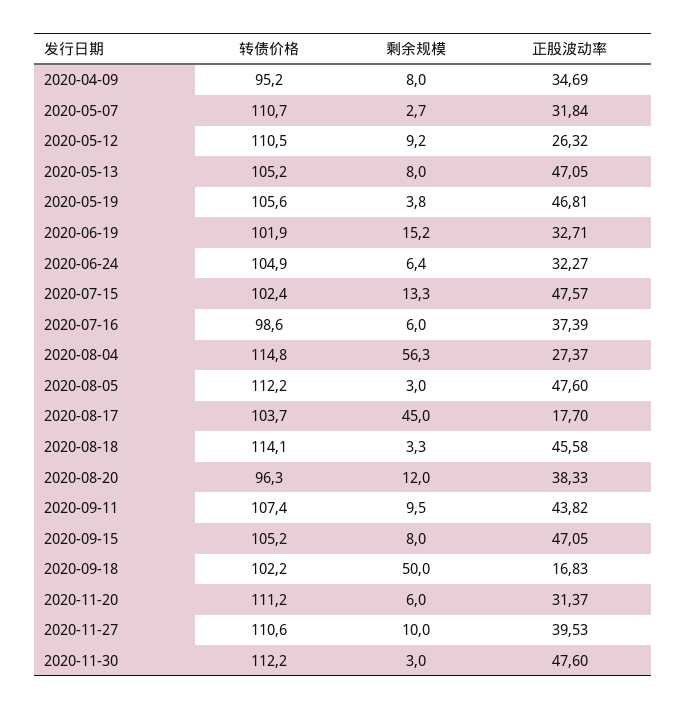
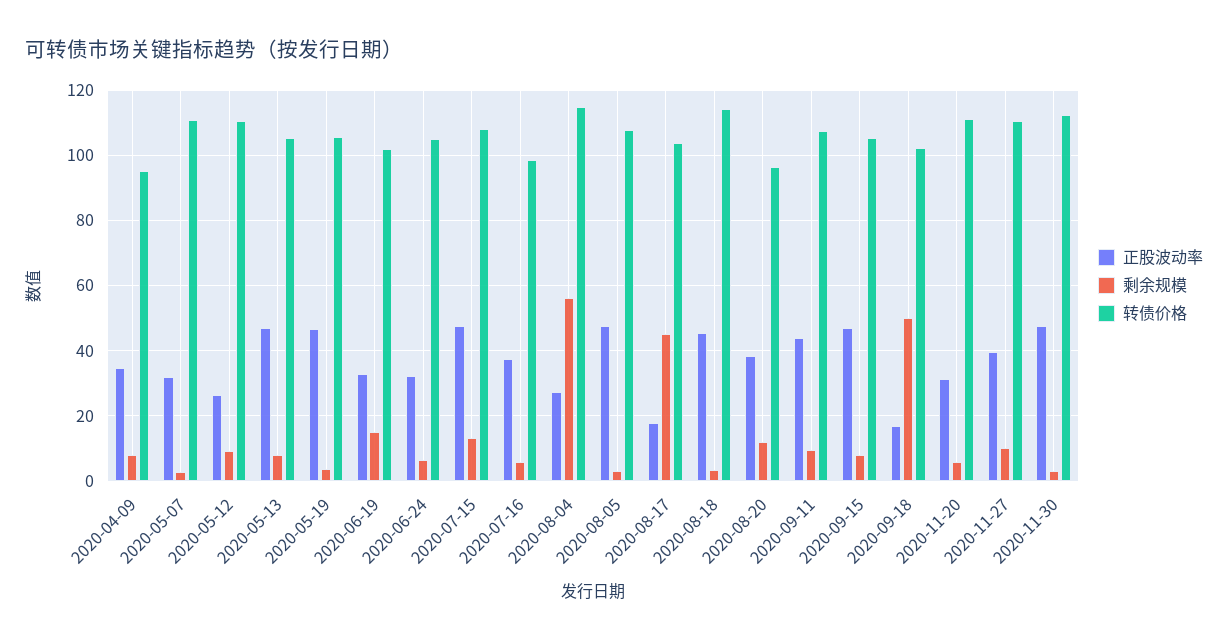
  {
    "转债价格": {
      "2020-04-09": 95.2,
      "2020-05-07": 110.7,
      "2020-05-12": 110.5,
      "2020-05-13": 105.2,
      "2020-05-19": 105.6,
      "2020-06-19": 101.9,
      "2020-06-24": 104.9,
-     "2020-07-15": 102.4,
+     "2020-07-15": 108,
      "2020-07-16": 98.6,
      "2020-08-04": 114.8,
-     "2020-08-05": 112.2,
+     "2020-08-05": 108,
      "2020-08-17": 103.7,
      "2020-08-18": 114.1,
      "2020-08-20": 96.3,
      "2020-09-11": 107.4,
      "2020-09-15": 105.2,
      "2020-09-18": 102.2,
      "2020-11-20": 111.2,
      "2020-11-27": 110.6,
      "2020-11-30": 112.2
    },
    "剩余规模": {
      "2020-04-09": 8,
      "2020-05-07": 2.7,
      "2020-05-12": 9.2,
      "2020-05-13": 8,
      "2020-05-19": 3.8,
      "2020-06-19": 15.2,
      "2020-06-24": 6.4,
      "2020-07-15": 13.3,
      "2020-07-16": 6,
      "2020-08-04": 56.3,
      "2020-08-05": 3,
      "2020-08-17": 45,
      "2020-08-18": 3.3,
      "2020-08-20": 12,
      "2020-09-11": 9.5,
      "2020-09-15": 8,
      "2020-09-18": 50,
      "2020-11-20": 6,
      "2020-11-27": 10,
      "2020-11-30": 3
    },
    "正股波动率": {
      "2020-04-09": 34.69,
      "2020-05-07": 31.84,
      "2020-05-12": 26.32,
      "2020-05-13": 47.05,
      "2020-05-19": 46.81,
      "2020-06-19": 32.71,
      "2020-06-24": 32.27,
      "2020-07-15": 47.57,
      "2020-07-16": 37.39,
      "2020-08-04": 27.37,
      "2020-08-05": 47.6,
      "2020-08-17": 17.7,
      "2020-08-18": 45.58,
      "2020-08-20": 38.33,
      "2020-09-11": 43.82,
      "2020-09-15": 47.05,
      "2020-09-18": 16.83,
      "2020-11-20": 31.37,
      "2020-11-27": 39.53,
      "2020-11-30": 47.6
    }
  }

